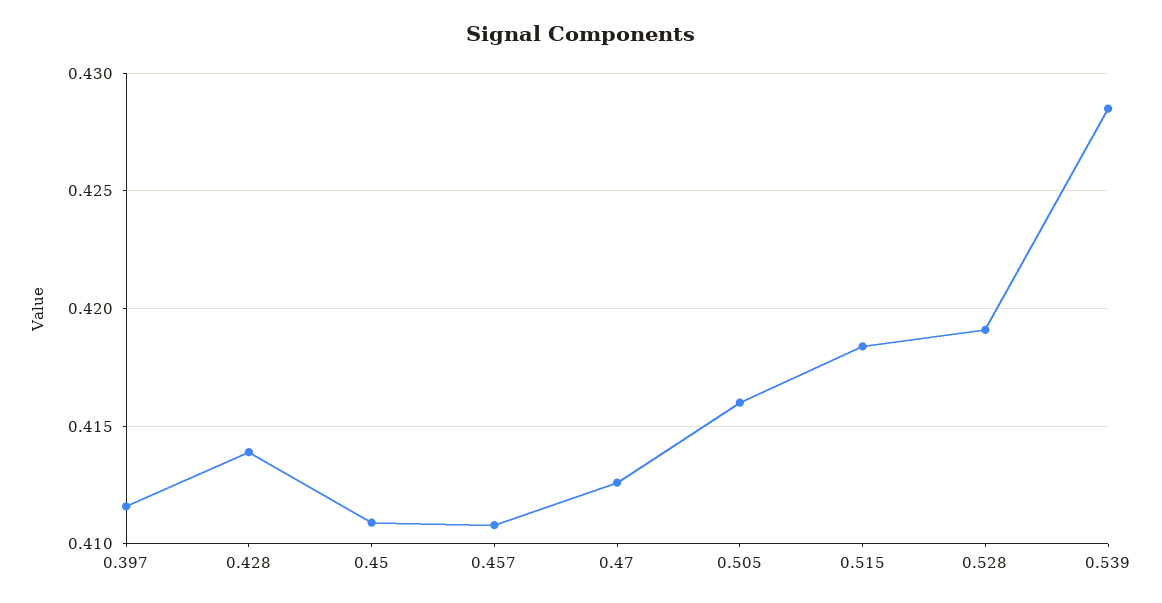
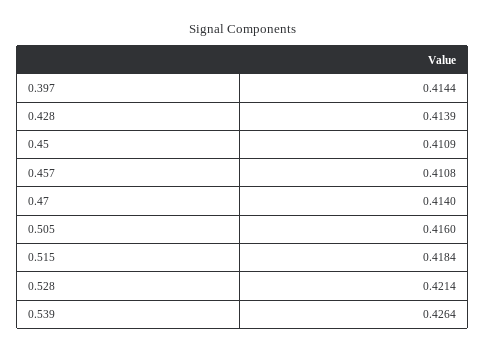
  {
-   "0.397": 0.4115,
+   "0.397": 0.4144,
    "0.428": 0.4139,
    "0.45": 0.4109,
    "0.457": 0.4108,
-   "0.47": 0.4125,
+   "0.47": 0.414,
    "0.505": 0.416,
    "0.515": 0.4184,
-   "0.528": 0.419,
+   "0.528": 0.4214,
-   "0.539": 0.4285
+   "0.539": 0.4264
  }

